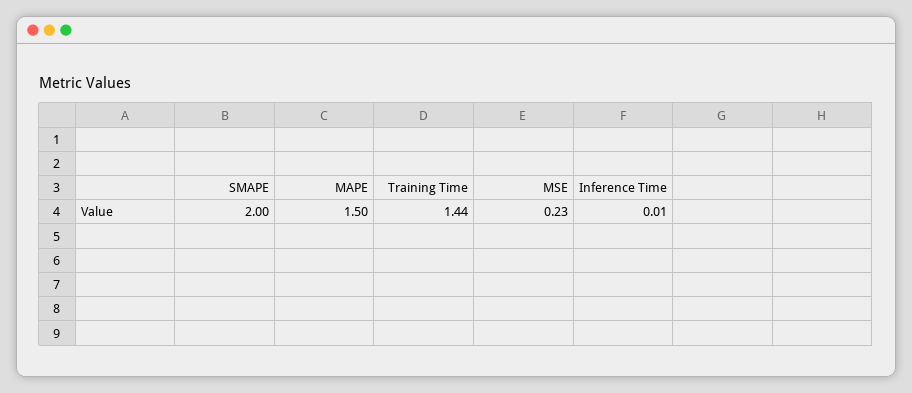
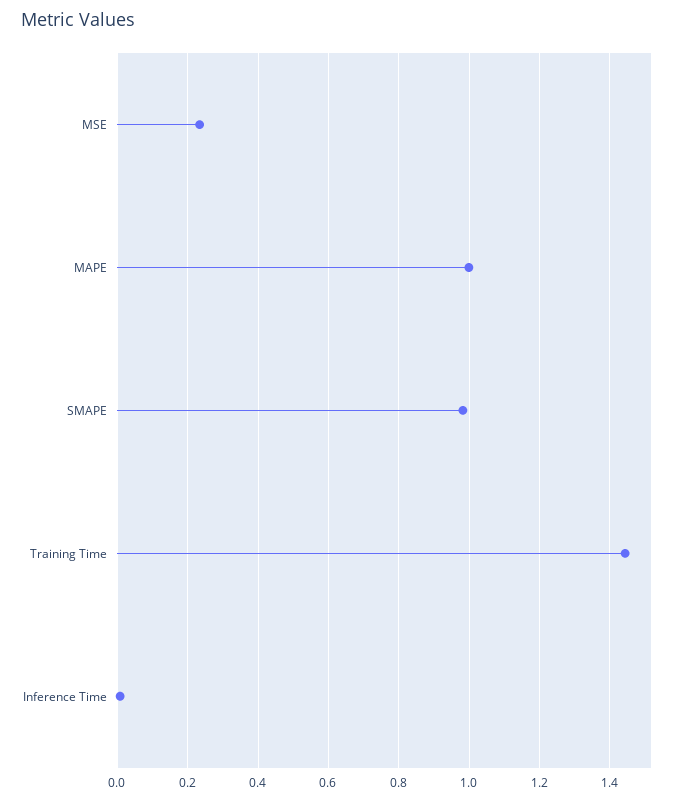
  {
-   "SMAPE": 2,
+   "SMAPE": 0.98,
-   "MAPE": 1.5,
+   "MAPE": 1,
    "Training Time": 1.44,
    "MSE": 0.23,
    "Inference Time": 0.01
  }

